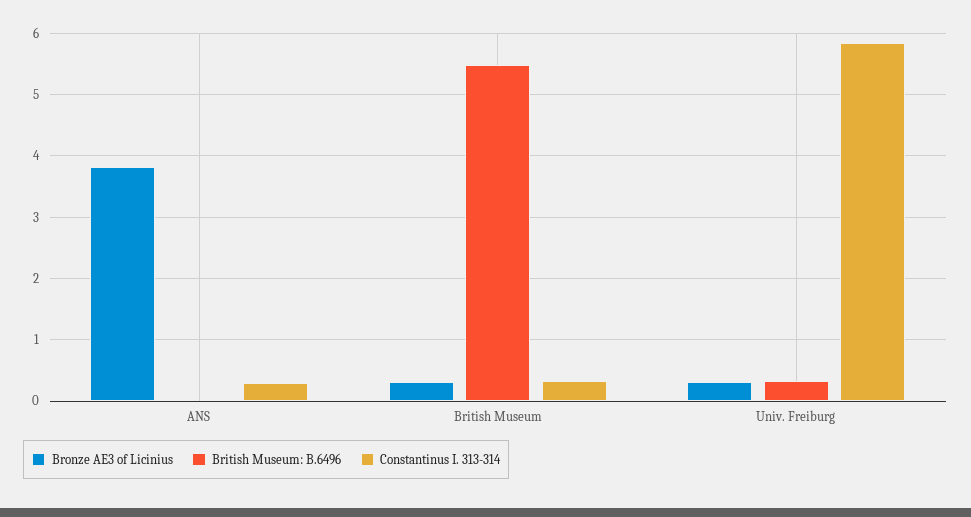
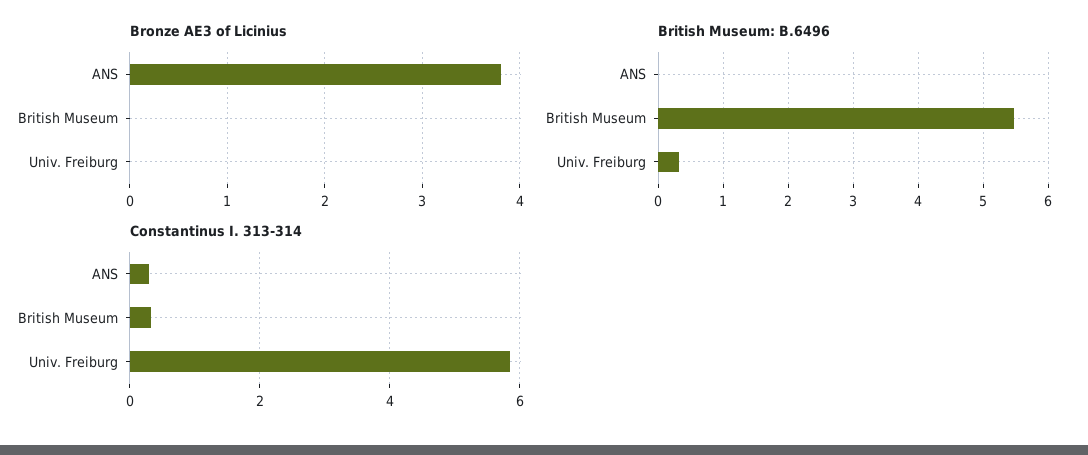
  {
    "Bronze AE3 of Licinius": {
      "ANS": 3.8,
-     "British Museum": 0.3,
+     "British Museum": 0,
-     "Univ. Freiburg": 0.3
+     "Univ. Freiburg": 0
    },
    "British Museum: B.6496": {
      "ANS": 0,
      "British Museum": 5.5,
      "Univ. Freiburg": 0.3
    },
    "Constantinus I. 313-314": {
      "ANS": 0.3,
      "British Museum": 0.3,
      "Univ. Freiburg": 5.8
    }
  }

